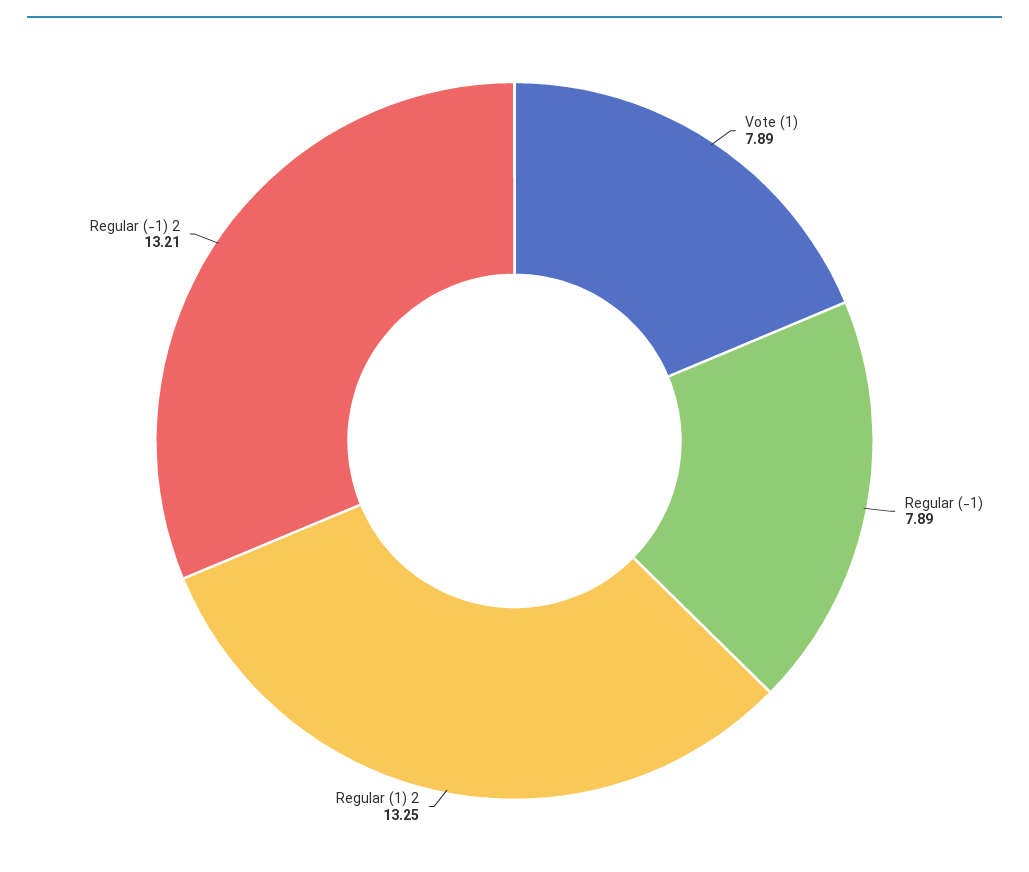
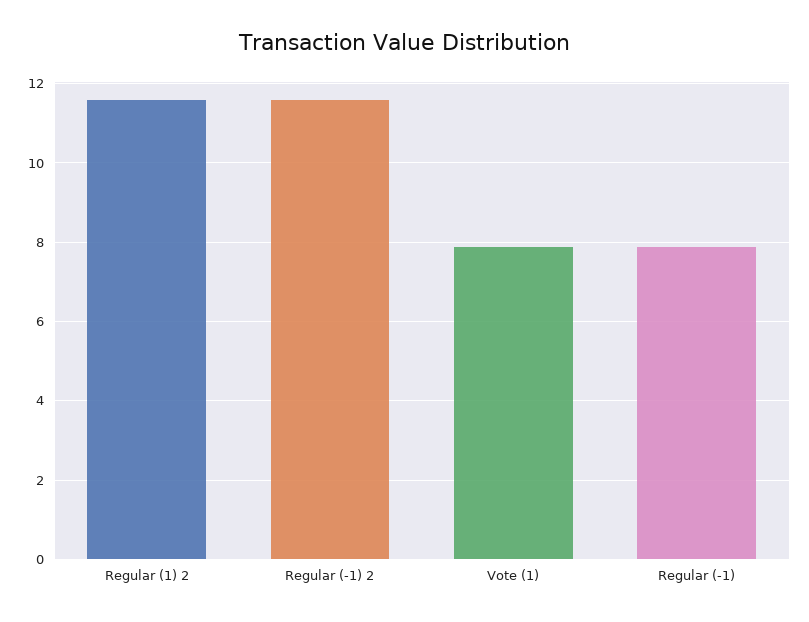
  {
    "Vote (1)": 7.89,
    "Regular (-1)": 7.89,
-   "Regular (1) 2": 13.25,
+   "Regular (1) 2": 11.6,
-   "Regular (-1) 2": 13.21
+   "Regular (-1) 2": 11.6
  }

